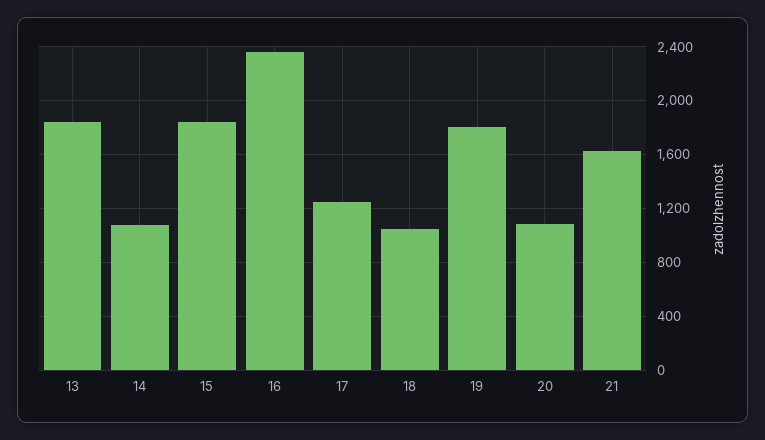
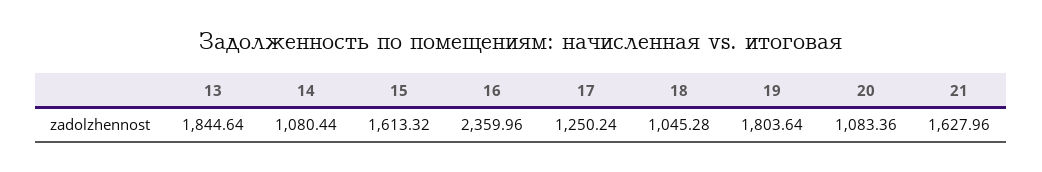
  {
    "13": 1844.64,
    "14": 1080.44,
-   "15": 1850,
+   "15": 1613.32,
    "16": 2359.96,
    "17": 1250.24,
    "18": 1045.28,
    "19": 1803.64,
    "20": 1083.36,
    "21": 1627.96
  }

